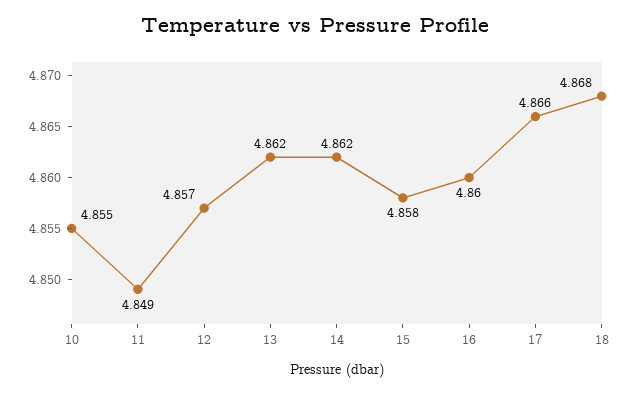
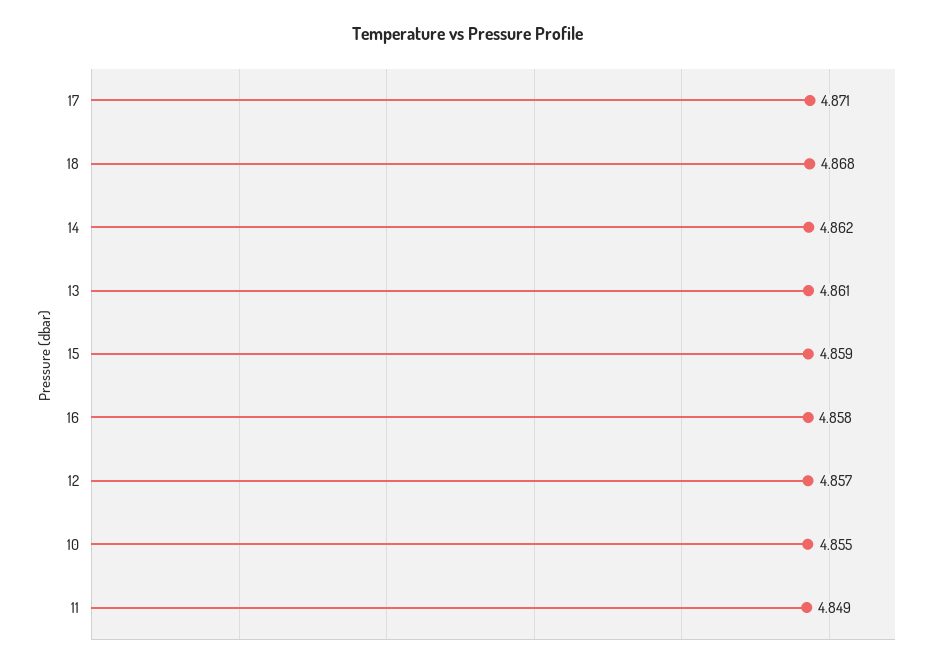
  {
    "10": 4.855,
    "11": 4.849,
    "12": 4.857,
-   "13": 4.862,
+   "13": 4.861,
    "14": 4.862,
-   "15": 4.858,
+   "15": 4.859,
-   "16": 4.86,
+   "16": 4.858,
-   "17": 4.866,
+   "17": 4.871,
    "18": 4.868
  }

